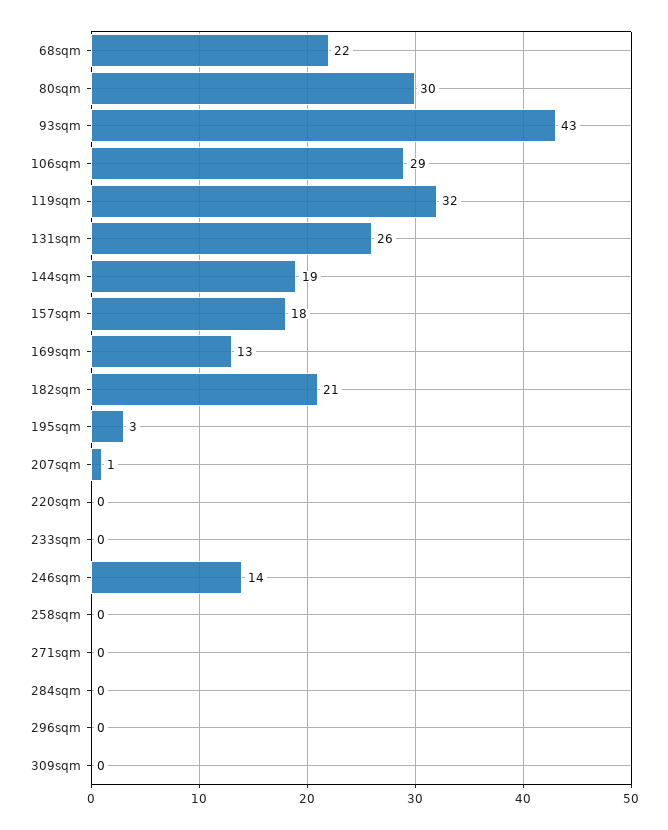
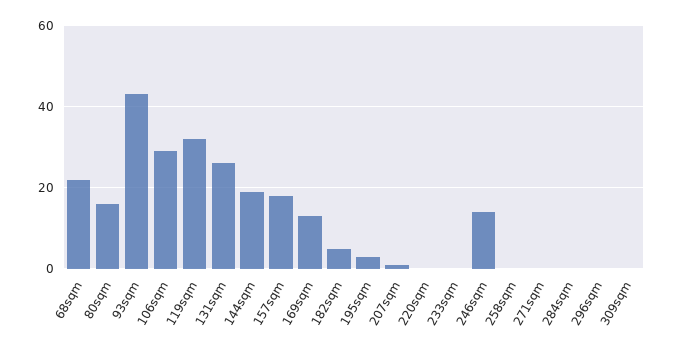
  {
    "68sqm": 22,
-   "80sqm": 30,
+   "80sqm": 15,
    "93sqm": 43,
    "106sqm": 29,
    "119sqm": 32,
    "131sqm": 26,
    "144sqm": 19,
    "157sqm": 18,
    "169sqm": 13,
-   "182sqm": 21,
+   "182sqm": 5,
    "195sqm": 3,
    "207sqm": 1,
    "220sqm": 0,
    "233sqm": 0,
    "246sqm": 14,
    "258sqm": 0,
    "271sqm": 0,
    "284sqm": 0,
    "296sqm": 0,
    "309sqm": 0
  }

